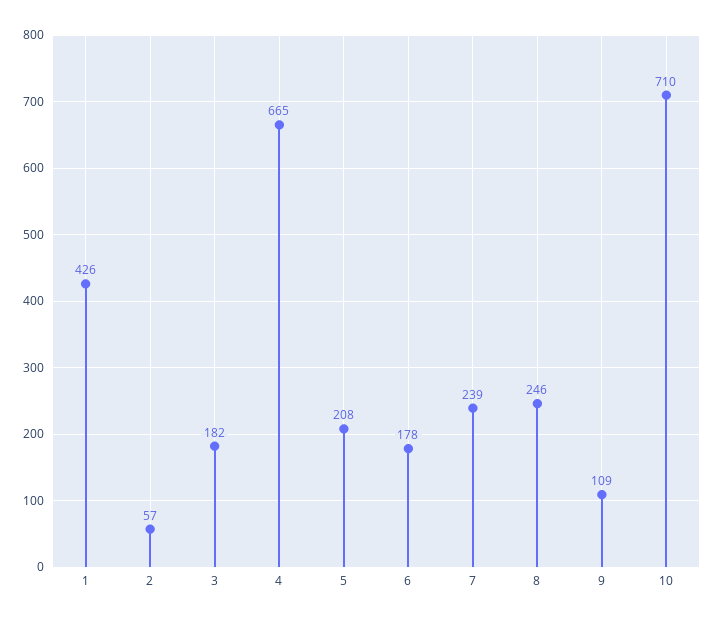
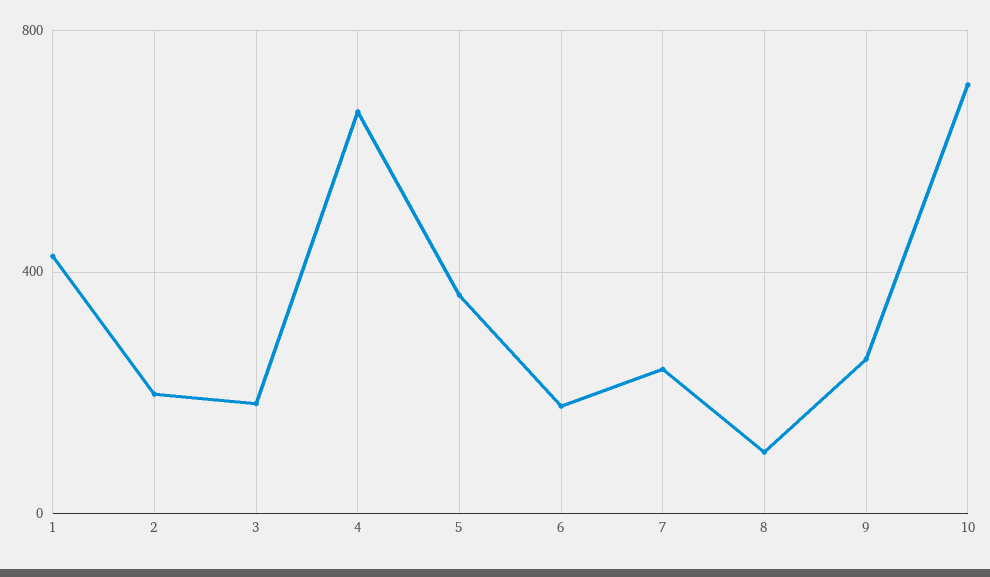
  {
    "1": 426,
-   "2": 57,
+   "2": 200,
    "3": 182,
    "4": 665,
-   "5": 208,
+   "5": 350,
    "6": 178,
    "7": 239,
-   "8": 246,
+   "8": 100,
-   "9": 109,
+   "9": 250,
    "10": 710
  }

